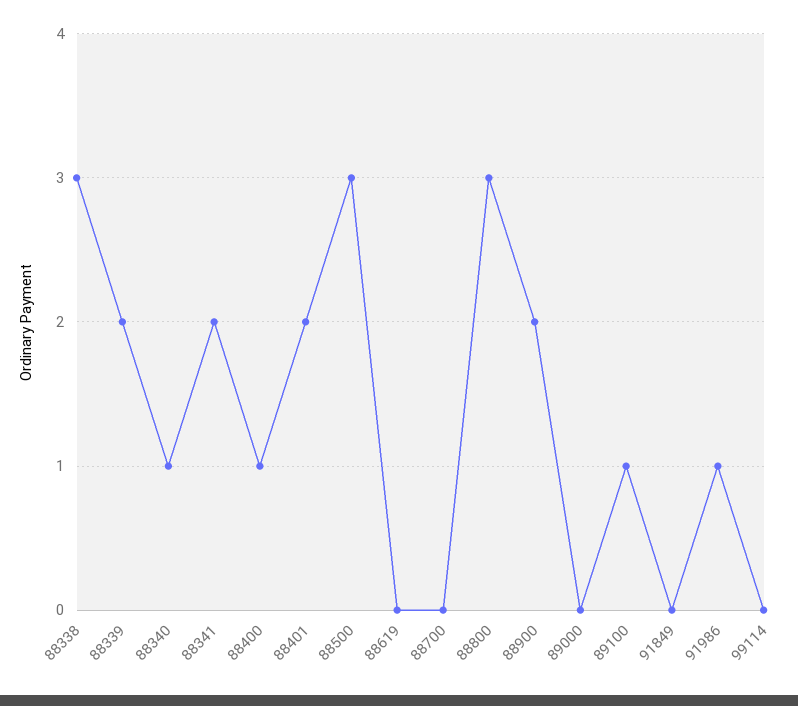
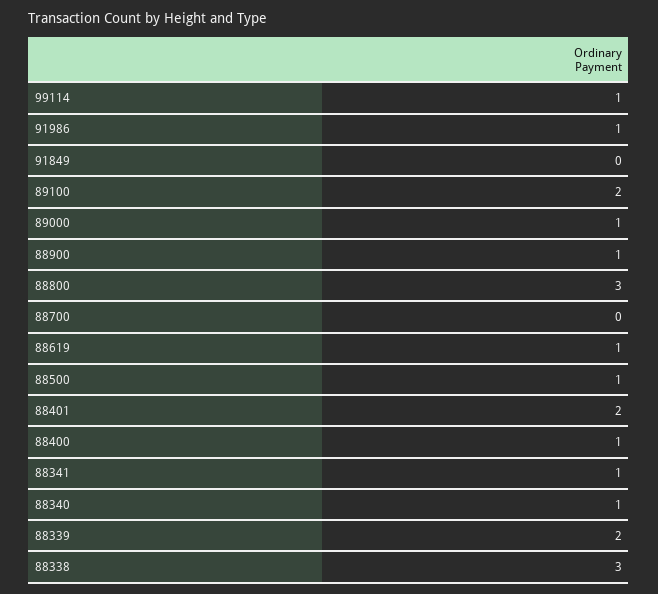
  {
    "88338": 3,
    "88339": 2,
    "88340": 1,
-   "88341": 2,
+   "88341": 1,
    "88400": 1,
    "88401": 2,
-   "88500": 3,
+   "88500": 1,
-   "88619": 0,
+   "88619": 1,
    "88700": 0,
    "88800": 3,
-   "88900": 2,
+   "88900": 1,
-   "89000": 0,
+   "89000": 1,
-   "89100": 1,
+   "89100": 2,
    "91849": 0,
    "91986": 1,
-   "99114": 0
+   "99114": 1
  }

